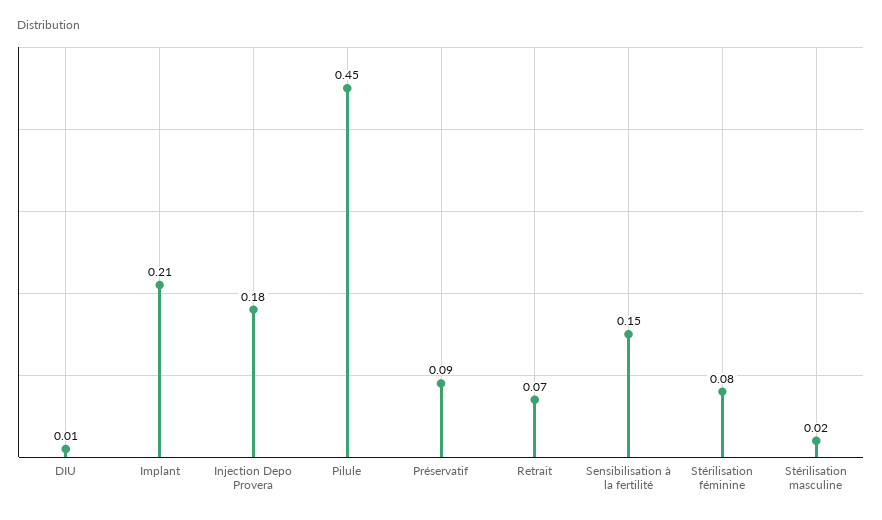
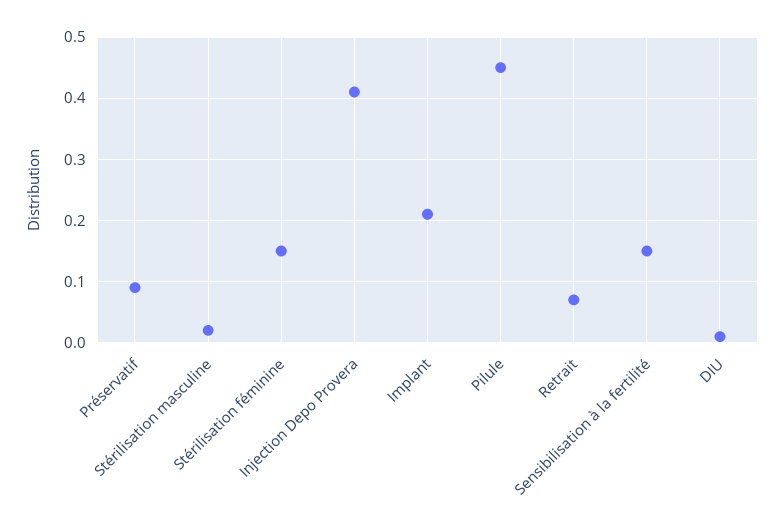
  {
    "DIU": 0.01,
    "Implant": 0.21,
-   "Injection Depo Provera": 0.18,
+   "Injection Depo Provera": 0.41,
    "Pilule": 0.45,
    "Préservatif": 0.09,
    "Retrait": 0.07,
    "Sensibilisation à la fertilité": 0.15,
-   "Stérilisation féminine": 0.08,
+   "Stérilisation féminine": 0.15,
    "Stérilisation masculine": 0.02
  }

